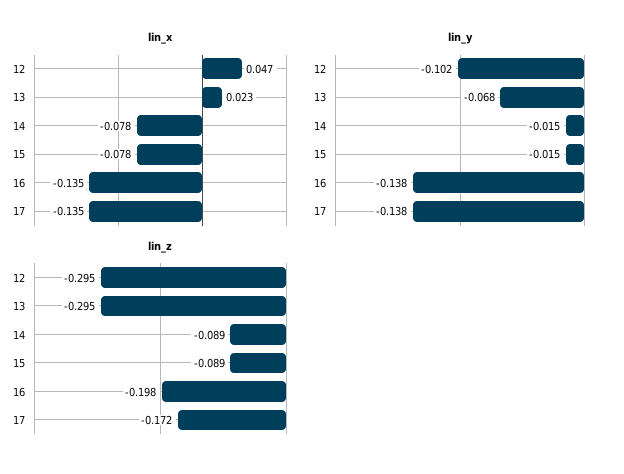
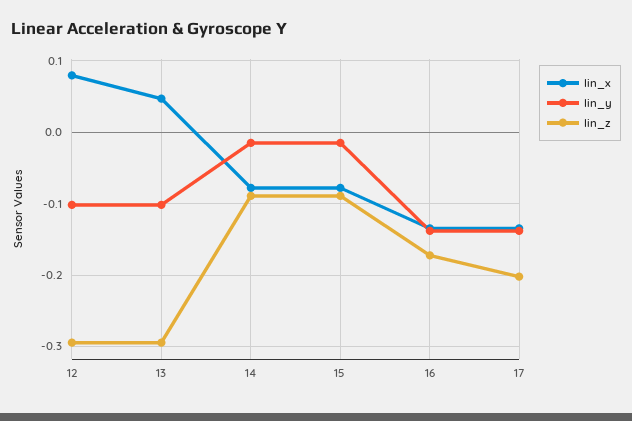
  {
    "lin_x": {
-     "12": 0.047,
+     "12": 0.08,
-     "13": 0.023,
+     "13": 0.05,
      "14": -0.078,
      "15": -0.078,
      "16": -0.135,
      "17": -0.135
    },
    "lin_y": {
      "12": -0.102,
-     "13": -0.068,
+     "13": -0.1,
      "14": -0.015,
      "15": -0.015,
      "16": -0.138,
      "17": -0.138
    },
    "lin_z": {
      "12": -0.295,
      "13": -0.295,
      "14": -0.089,
      "15": -0.089,
-     "16": -0.198,
+     "16": -0.17,
-     "17": -0.172
+     "17": -0.2
    }
  }

